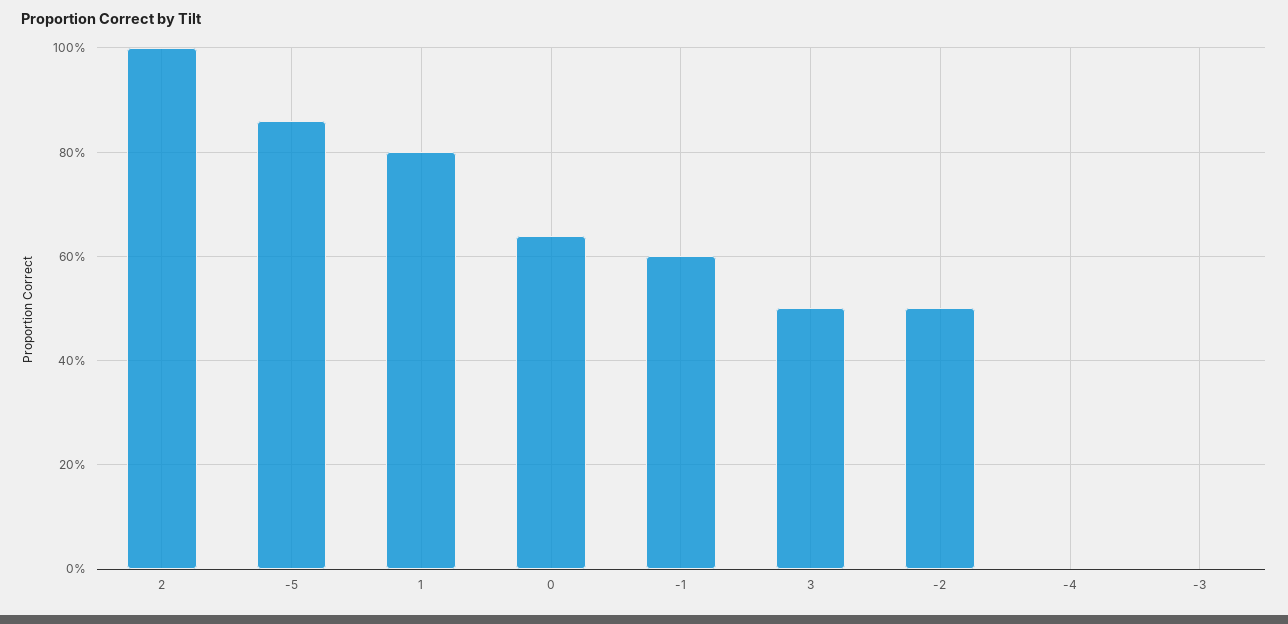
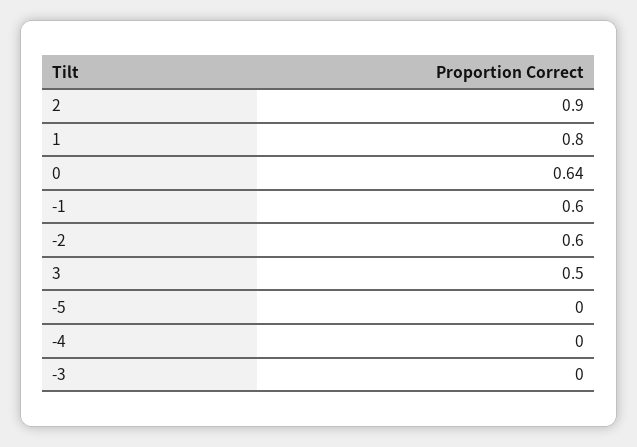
  {
-   "2": 1,
+   "2": 0.9,
-   "-5": 0.85,
+   "-5": 0,
    "1": 0.8,
    "0": 0.64,
    "-1": 0.6,
    "3": 0.5,
-   "-2": 0.5,
+   "-2": 0.6,
    "-4": 0,
    "-3": 0
  }

